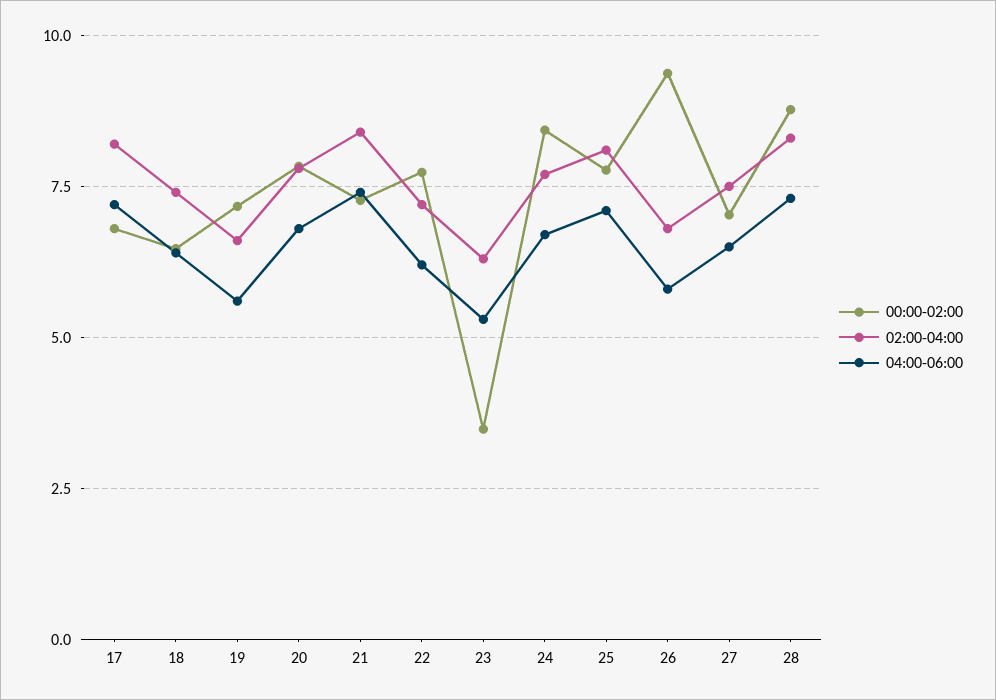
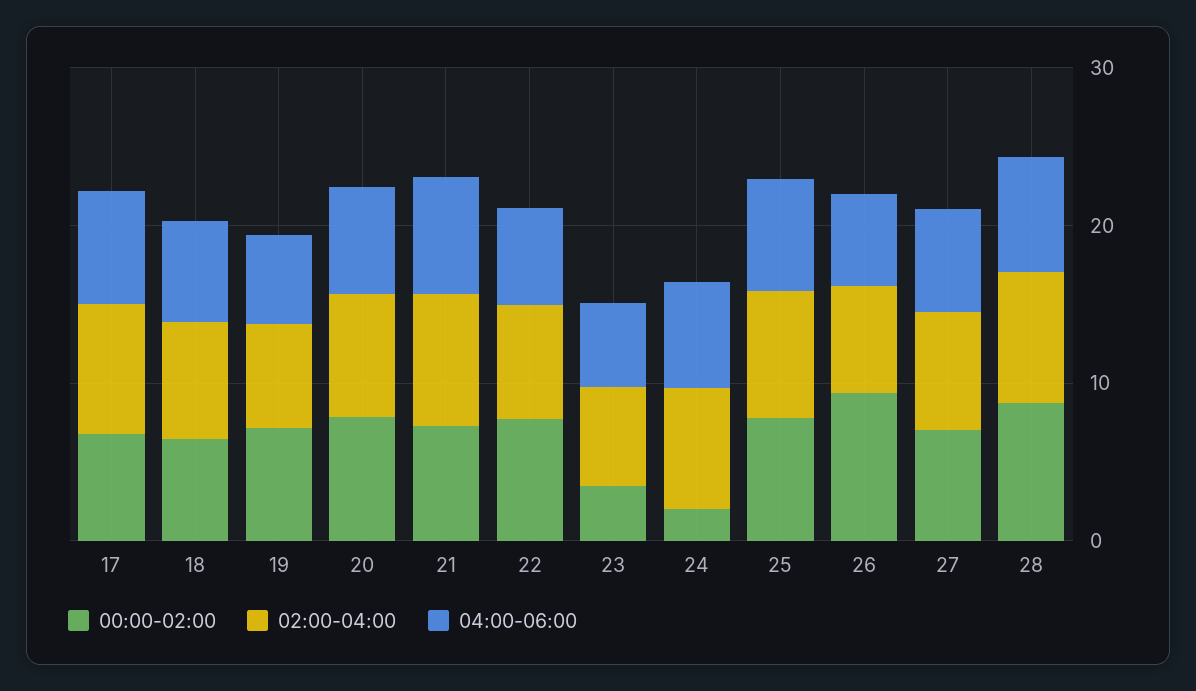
  {
    "00:00-02:00": {
      "17": 6.75,
      "18": 6.5,
      "19": 7.25,
      "20": 7.75,
      "21": 7.25,
      "22": 7.75,
      "23": 3.5,
-     "24": 8.5,
+     "24": 2,
      "25": 7.75,
      "26": 9.25,
      "27": 7,
      "28": 8.75
    },
    "02:00-04:00": {
      "17": 8.25,
      "18": 7.5,
      "19": 6.5,
      "20": 7.75,
      "21": 8.5,
      "22": 7.25,
      "23": 6.25,
      "24": 7.75,
      "25": 8,
      "26": 6.75,
      "27": 7.5,
      "28": 8.25
    },
    "04:00-06:00": {
      "17": 7.25,
      "18": 6.5,
      "19": 5.5,
      "20": 6.75,
      "21": 7.5,
      "22": 6.25,
      "23": 5.25,
      "24": 6.75,
      "25": 7,
      "26": 5.75,
      "27": 6.5,
      "28": 7.25
    }
  }

